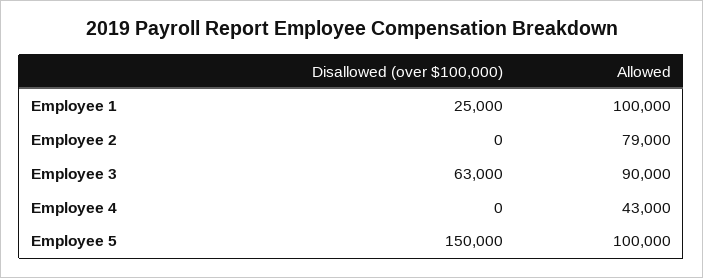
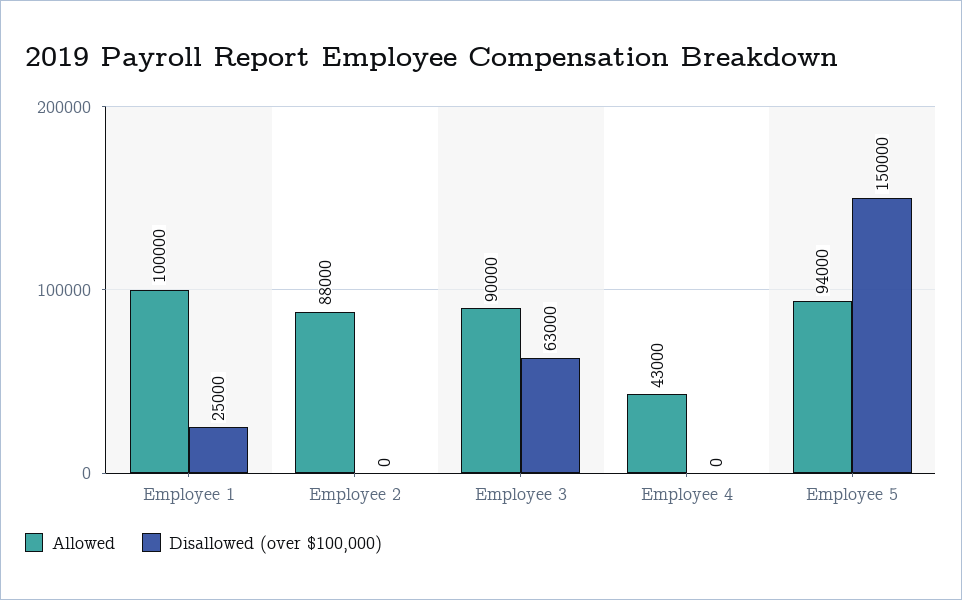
  {
    "Disallowed (over $100,000)": {
      "Employee 1": 25000,
      "Employee 2": 0,
      "Employee 3": 63000,
      "Employee 4": 0,
      "Employee 5": 150000
    },
    "Allowed": {
      "Employee 1": 100000,
-     "Employee 2": 79000,
+     "Employee 2": 88000,
      "Employee 3": 90000,
      "Employee 4": 43000,
-     "Employee 5": 100000
+     "Employee 5": 94000
    }
  }

